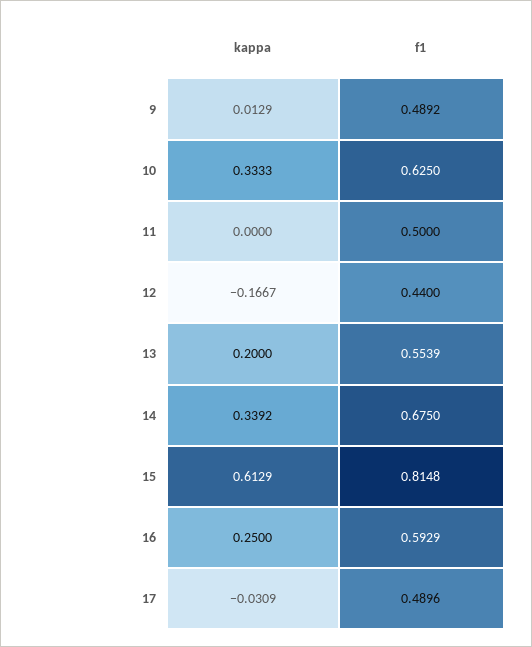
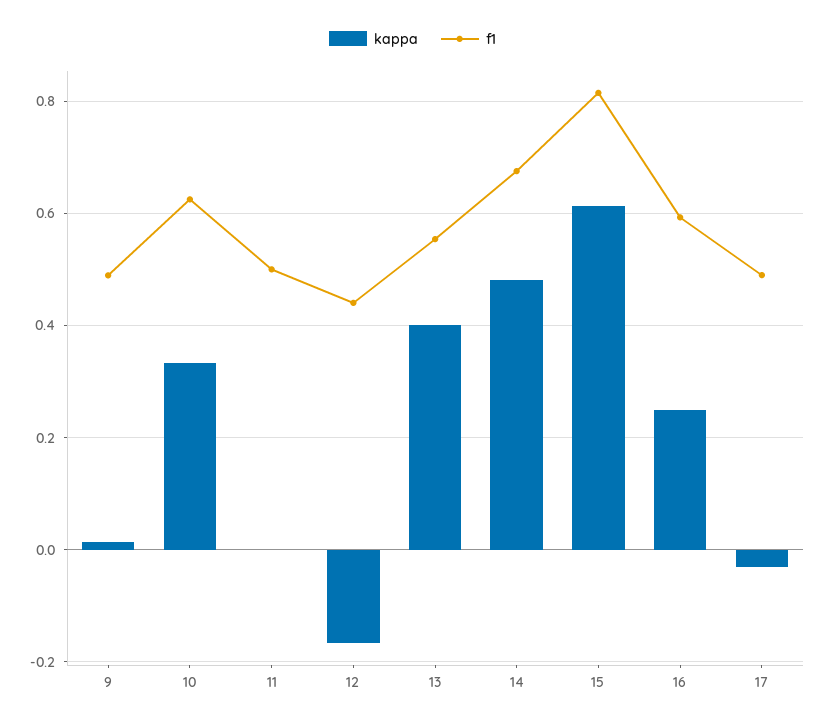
  {
    "kappa": {
      "9": 0.0129,
      "10": 0.3333,
      "11": 0,
      "12": -0.1667,
-     "13": 0.2,
+     "13": 0.4,
-     "14": 0.3392,
+     "14": 0.48,
      "15": 0.6129,
      "16": 0.25,
      "17": -0.0309
    },
    "f1": {
      "9": 0.4892,
      "10": 0.625,
      "11": 0.5,
      "12": 0.44,
      "13": 0.5539,
      "14": 0.675,
      "15": 0.8148,
      "16": 0.5929,
      "17": 0.4896
    }
  }

